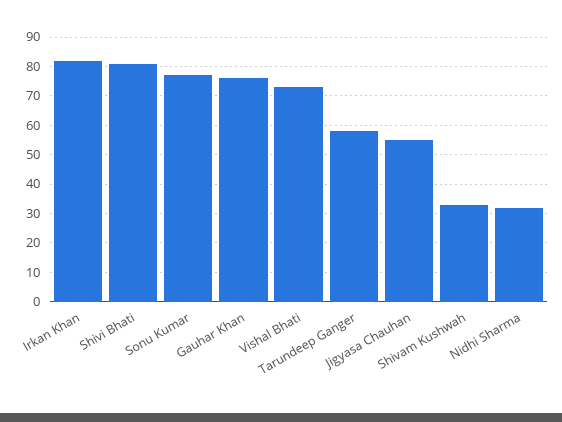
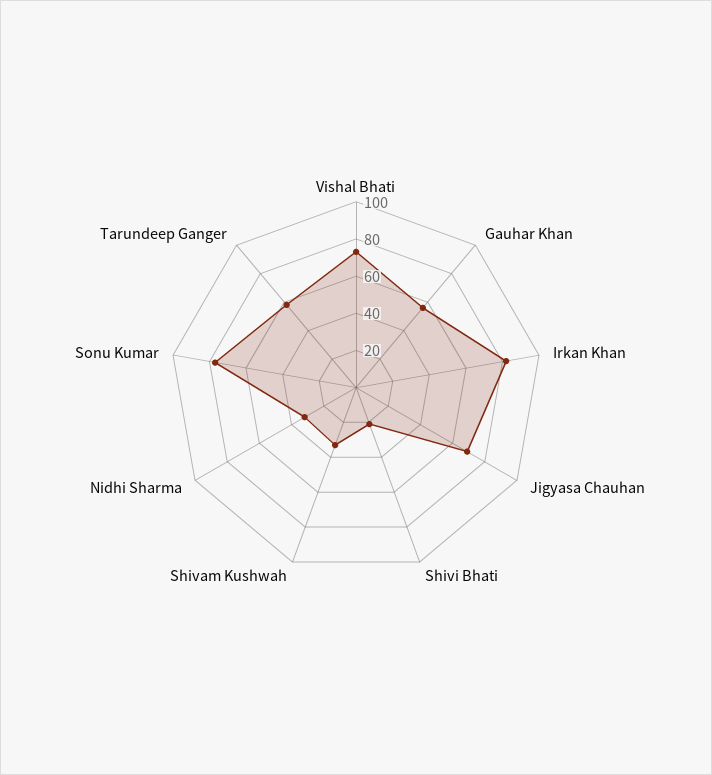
  {
    "Irkan Khan": 80,
-   "Shivi Bhati": 80,
+   "Shivi Bhati": 20,
    "Sonu Kumar": 75,
-   "Gauhar Khan": 75,
+   "Gauhar Khan": 55,
    "Vishal Bhati": 75,
    "Tarundeep Ganger": 60,
-   "Jigyasa Chauhan": 55,
+   "Jigyasa Chauhan": 70,
    "Shivam Kushwah": 35,
    "Nidhi Sharma": 30
  }

